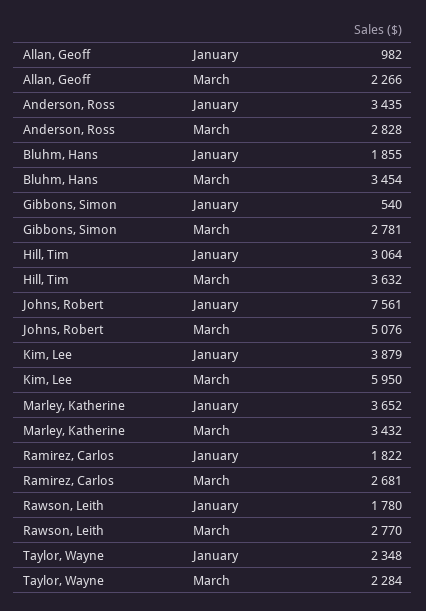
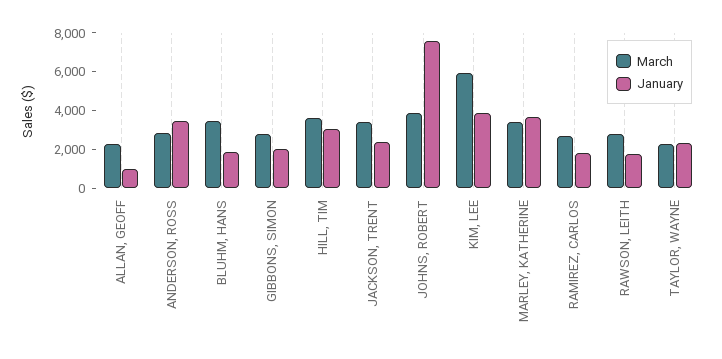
  {
    "January": {
      "Allan, Geoff": 982,
      "Anderson, Ross": 3435,
      "Bluhm, Hans": 1855,
-     "Gibbons, Simon": 540,
+     "Gibbons, Simon": 2000,
      "Hill, Tim": 3064,
      "Johns, Robert": 7561,
      "Kim, Lee": 3879,
      "Marley, Katherine": 3652,
      "Ramirez, Carlos": 1822,
      "Rawson, Leith": 1780,
-     "Taylor, Wayne": 2348
+     "Taylor, Wayne": 2348,
+     "JACKSON, TRENT": 2500
    },
    "March": {
      "Allan, Geoff": 2266,
      "Anderson, Ross": 2828,
      "Bluhm, Hans": 3454,
      "Gibbons, Simon": 2781,
      "Hill, Tim": 3632,
-     "Johns, Robert": 5076,
+     "Johns, Robert": 4000,
      "Kim, Lee": 5950,
      "Marley, Katherine": 3432,
      "Ramirez, Carlos": 2681,
      "Rawson, Leith": 2770,
-     "Taylor, Wayne": 2284
+     "Taylor, Wayne": 2284,
+     "JACKSON, TRENT": 3500
    }
  }

